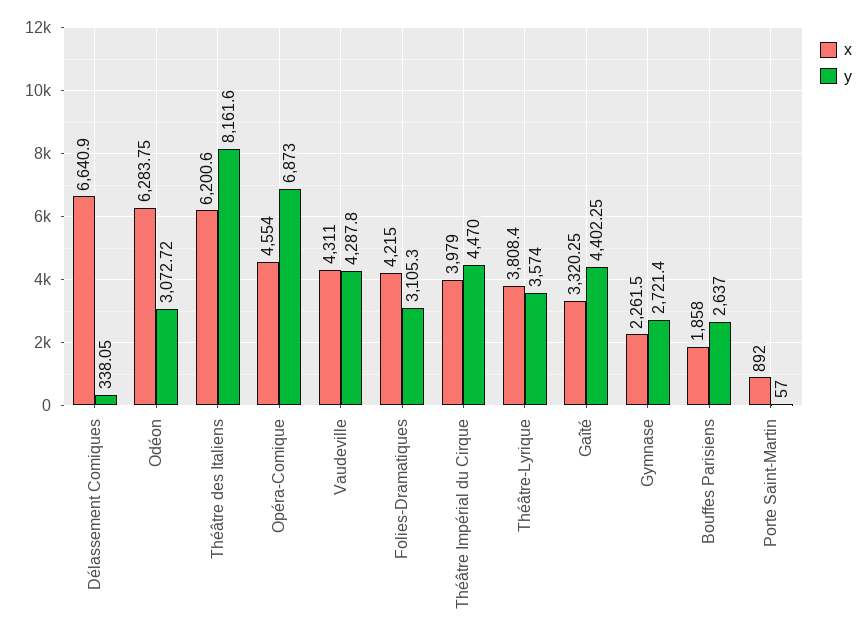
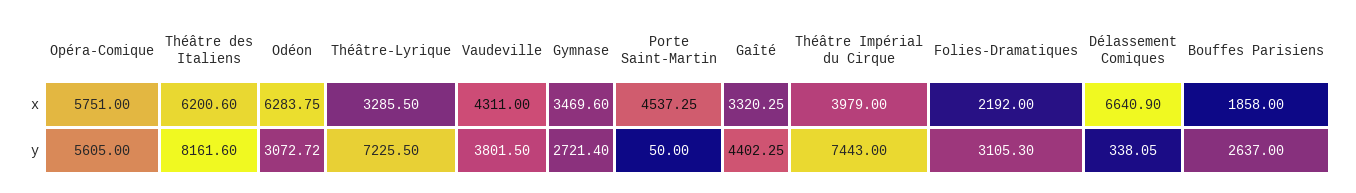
  {
    "x": {
      "Délassement Comiques": 6640.9,
      "Odéon": 6283.75,
      "Théâtre des Italiens": 6200.6,
-     "Opéra-Comique": 4554,
+     "Opéra-Comique": 5751,
      "Vaudeville": 4311,
-     "Folies-Dramatiques": 4215,
+     "Folies-Dramatiques": 2192,
      "Théâtre Impérial du Cirque": 3979,
-     "Théâtre-Lyrique": 3808.4,
+     "Théâtre-Lyrique": 3285.5,
      "Gaîté": 3320.25,
-     "Gymnase": 2261.5,
+     "Gymnase": 3469.6,
      "Bouffes Parisiens": 1858,
-     "Porte Saint-Martin": 892
+     "Porte Saint-Martin": 4537.25
    },
    "y": {
      "Délassement Comiques": 338.05,
      "Odéon": 3072.72,
      "Théâtre des Italiens": 8161.6,
-     "Opéra-Comique": 6873,
+     "Opéra-Comique": 5605,
-     "Vaudeville": 4287.8,
+     "Vaudeville": 3801.5,
      "Folies-Dramatiques": 3105.3,
-     "Théâtre Impérial du Cirque": 4470,
+     "Théâtre Impérial du Cirque": 7443,
-     "Théâtre-Lyrique": 3574,
+     "Théâtre-Lyrique": 7225.5,
      "Gaîté": 4402.25,
      "Gymnase": 2721.4,
      "Bouffes Parisiens": 2637,
-     "Porte Saint-Martin": 57
+     "Porte Saint-Martin": 50
    }
  }

